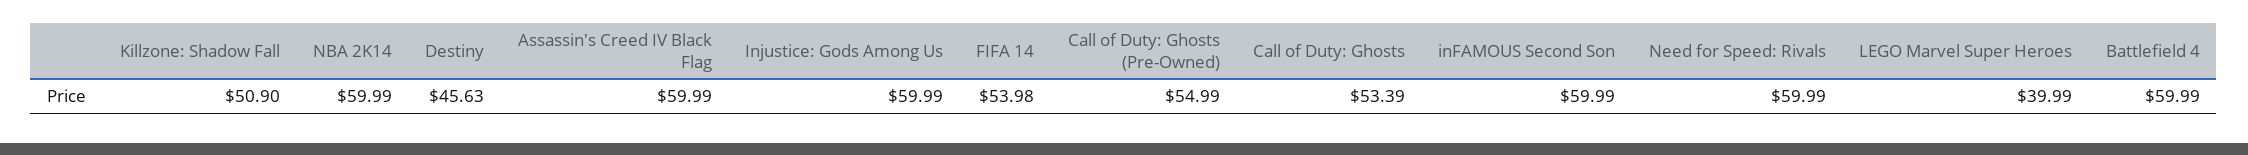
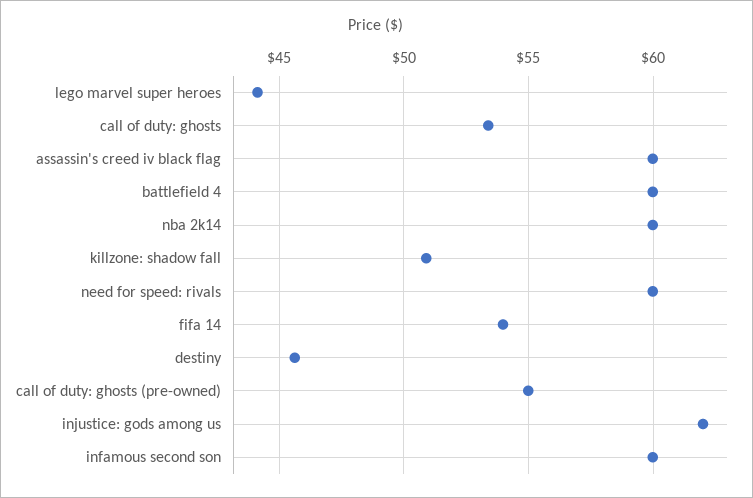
  {
    "Killzone: Shadow Fall": 50.9,
    "NBA 2K14": 59.99,
    "Destiny": 45.63,
    "Assassin's Creed IV Black Flag": 59.99,
-   "Injustice: Gods Among Us": 59.99,
+   "Injustice: Gods Among Us": 62,
    "FIFA 14": 53.98,
    "Call of Duty: Ghosts (Pre-Owned)": 54.99,
    "Call of Duty: Ghosts": 53.39,
    "inFAMOUS Second Son": 59.99,
    "Need for Speed: Rivals": 59.99,
-   "LEGO Marvel Super Heroes": 39.99,
+   "LEGO Marvel Super Heroes": 44,
    "Battlefield 4": 59.99
  }

